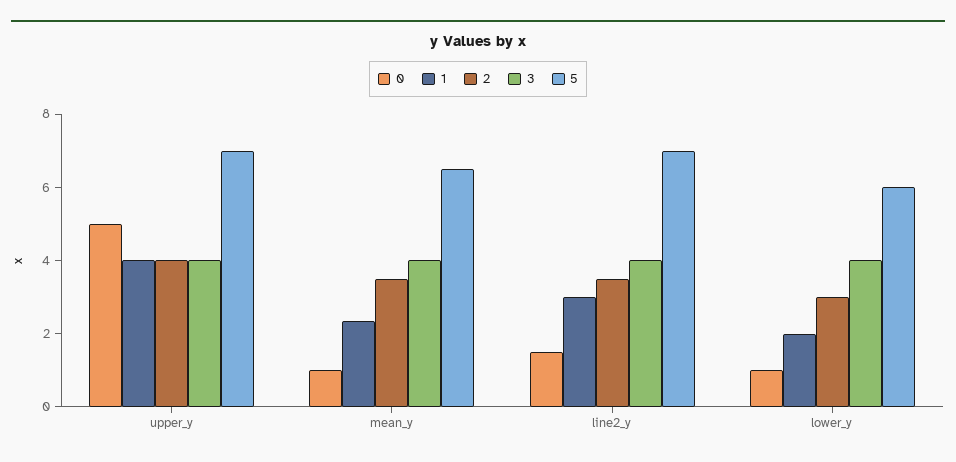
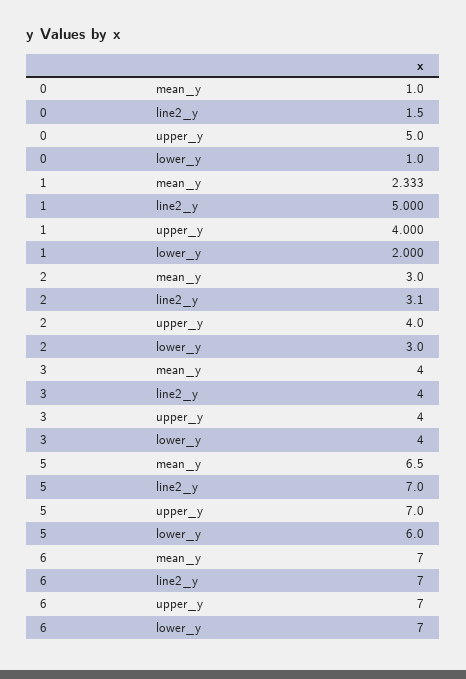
  {
    "0": {
      "upper_y": 5,
      "mean_y": 1,
      "line2_y": 1.5,
      "lower_y": 1
    },
    "1": {
      "upper_y": 4,
      "mean_y": 2.333,
-     "line2_y": 3,
+     "line2_y": 5,
      "lower_y": 2
    },
    "2": {
      "upper_y": 4,
-     "mean_y": 3.5,
+     "mean_y": 3,
-     "line2_y": 3.5,
+     "line2_y": 3.1,
      "lower_y": 3
    },
    "3": {
      "upper_y": 4,
      "mean_y": 4,
      "line2_y": 4,
      "lower_y": 4
    },
    "5": {
      "upper_y": 7,
      "mean_y": 6.5,
      "line2_y": 7,
      "lower_y": 6
-   }
+   },
+   "6": {
+     "mean_y": 7,
+     "line2_y": 7,
+     "upper_y": 7,
+     "lower_y": 7
+   }
  }

